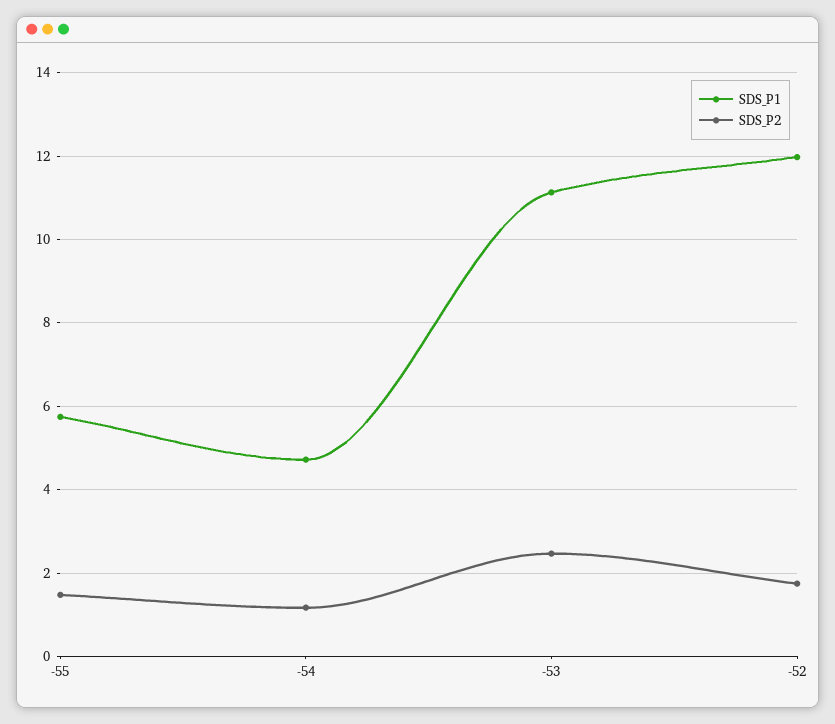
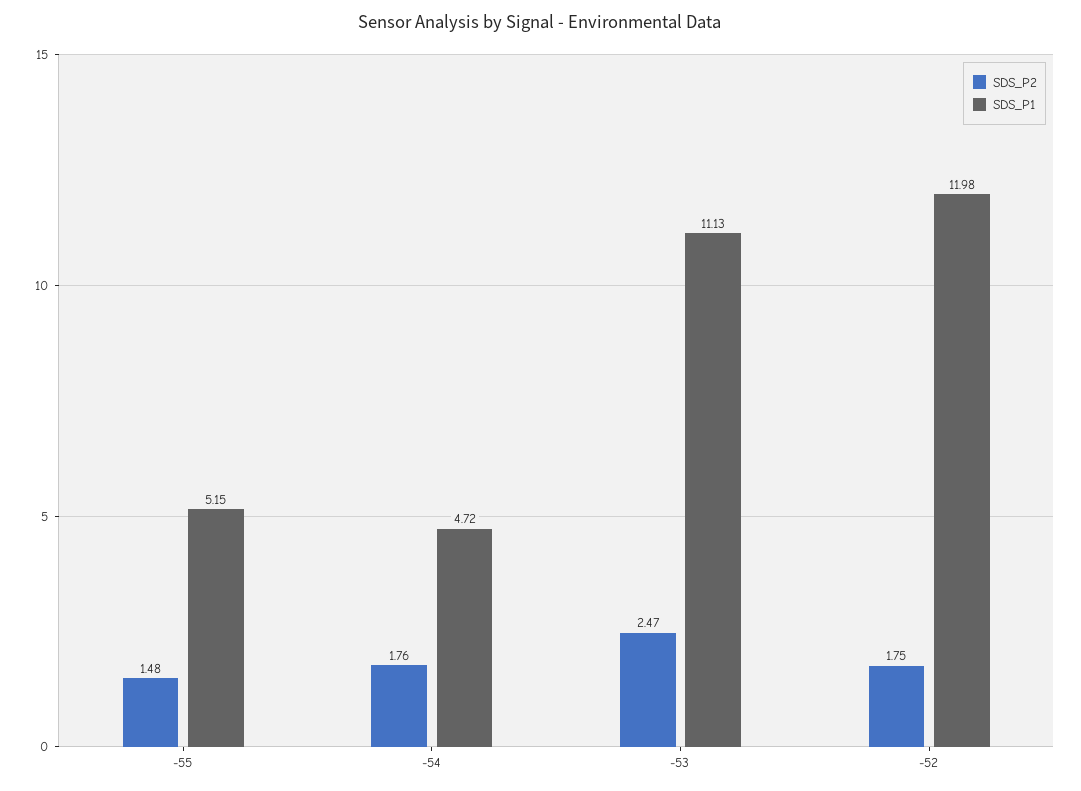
  {
    "SDS_P1": {
-     "-55": 5.8,
+     "-55": 5.15,
      "-54": 4.72,
      "-53": 11.13,
      "-52": 11.98
    },
    "SDS_P2": {
      "-55": 1.48,
-     "-54": 1.2,
+     "-54": 1.76,
      "-53": 2.47,
      "-52": 1.75
    }
  }

